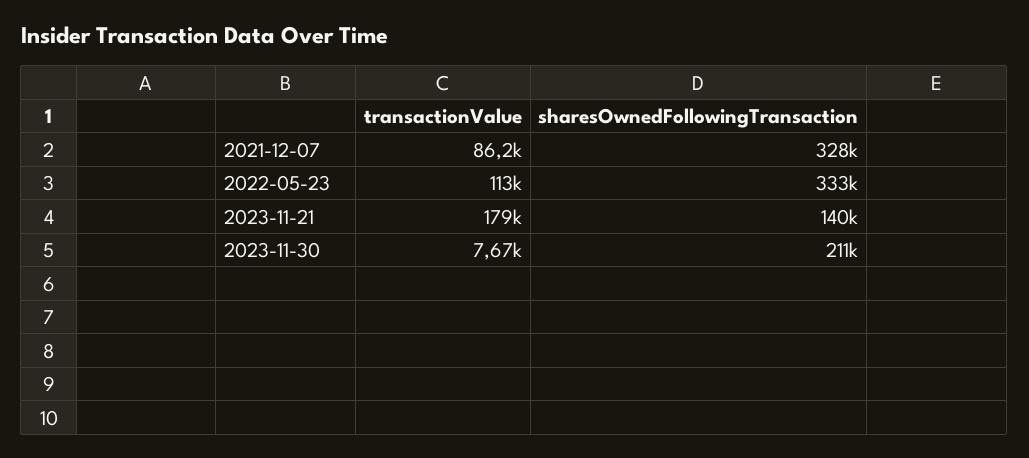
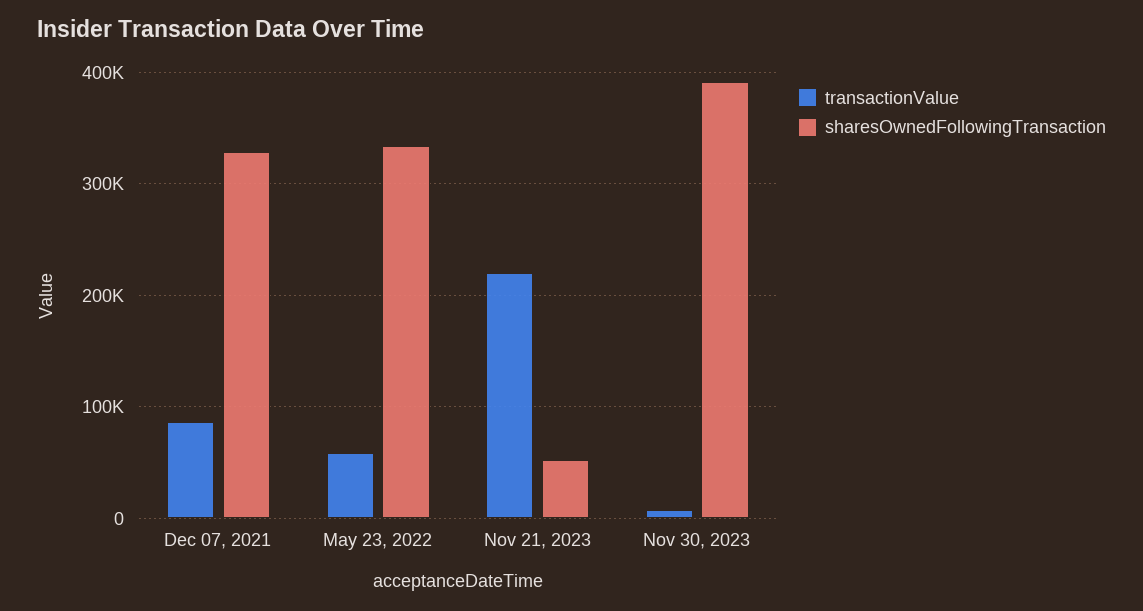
  {
    "transactionValue": {
      "2021-12-07": 86200,
-     "2022-05-23": 113000,
+     "2022-05-23": 60000,
-     "2023-11-21": 179000,
+     "2023-11-21": 220000,
      "2023-11-30": 7670
    },
    "sharesOwnedFollowingTransaction": {
      "2021-12-07": 328000,
      "2022-05-23": 333000,
-     "2023-11-21": 140000,
+     "2023-11-21": 50000,
-     "2023-11-30": 211000
+     "2023-11-30": 390000
    }
  }

